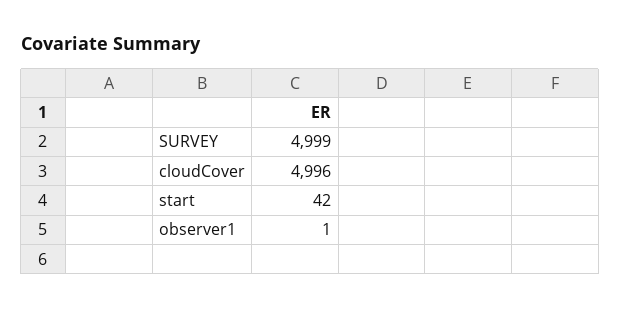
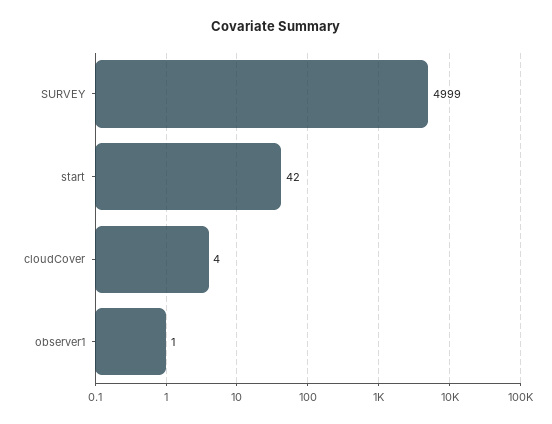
  {
    "SURVEY": 4999,
-   "cloudCover": 4996,
+   "cloudCover": 4,
    "start": 42,
    "observer1": 1
  }

